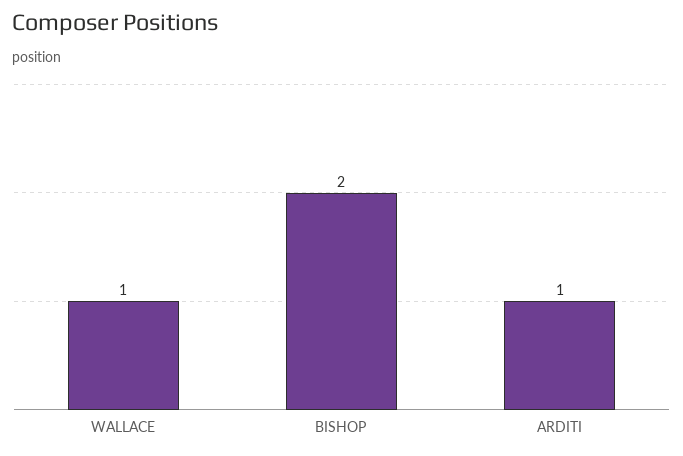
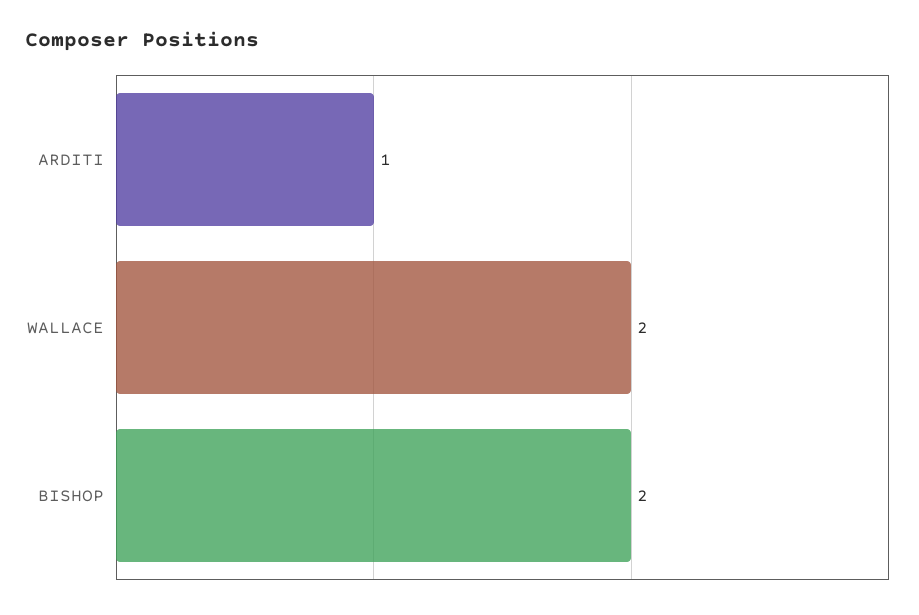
  {
-   "WALLACE": 1,
+   "WALLACE": 2,
    "BISHOP": 2,
    "ARDITI": 1
  }

